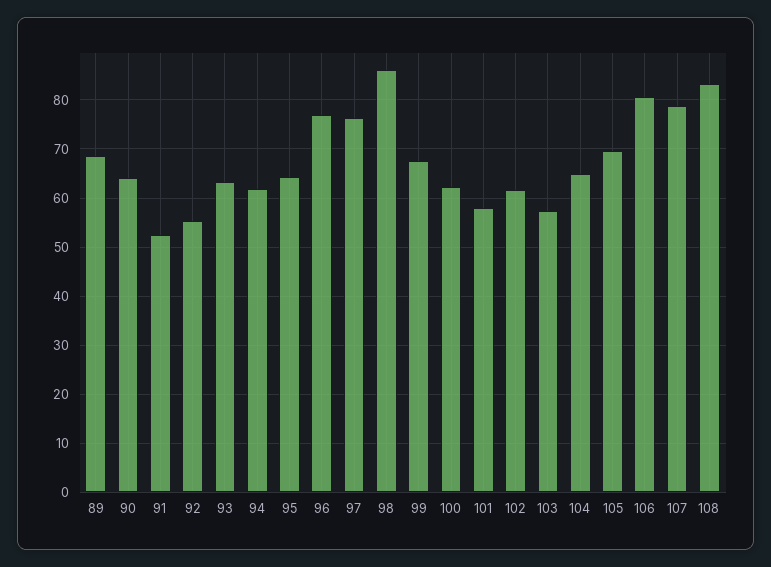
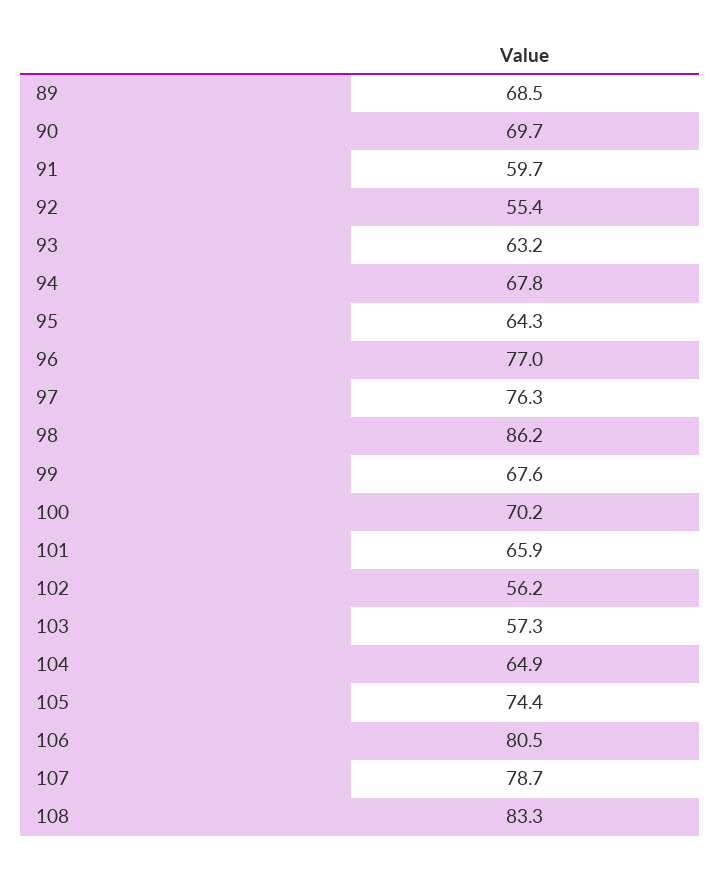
  {
    "89": 68.5,
-   "90": 64,
+   "90": 69.7,
-   "91": 52,
+   "91": 59.7,
    "92": 55.4,
    "93": 63.2,
-   "94": 62,
+   "94": 67.8,
    "95": 64.3,
    "96": 77,
    "97": 76.3,
    "98": 86.2,
    "99": 67.6,
-   "100": 62,
+   "100": 70.2,
-   "101": 58,
+   "101": 65.9,
-   "102": 62,
+   "102": 56.2,
    "103": 57.3,
    "104": 64.9,
-   "105": 70,
+   "105": 74.4,
    "106": 80.5,
    "107": 78.7,
    "108": 83.3
  }

